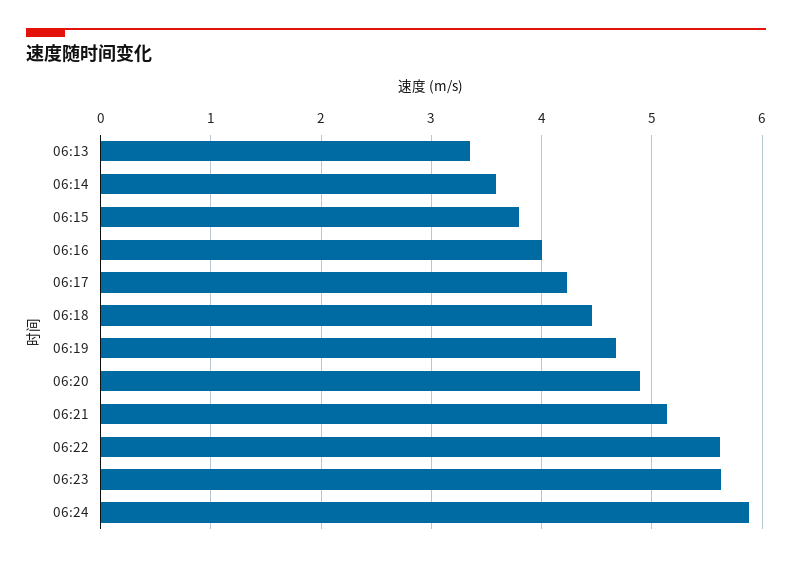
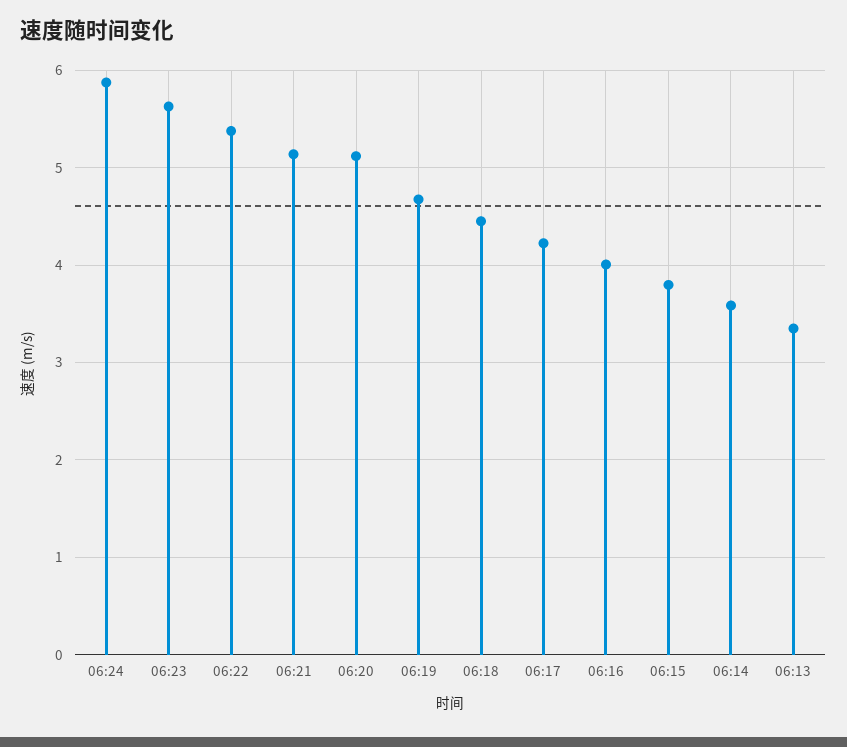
  {
    "06:13": 3.4,
    "06:14": 3.6,
    "06:15": 3.8,
    "06:16": 4,
    "06:17": 4.2,
    "06:18": 4.5,
    "06:19": 4.7,
-   "06:20": 4.9,
+   "06:20": 5.1,
    "06:21": 5.1,
-   "06:22": 5.6,
+   "06:22": 5.4,
    "06:23": 5.6,
    "06:24": 5.9
  }

